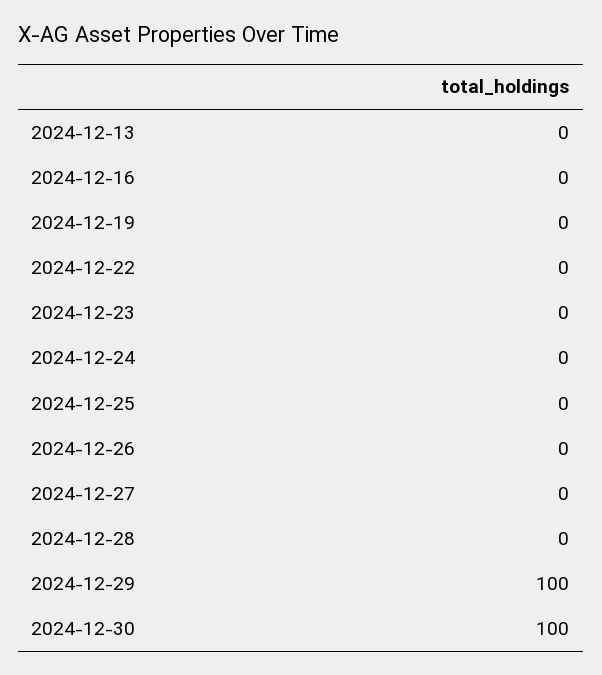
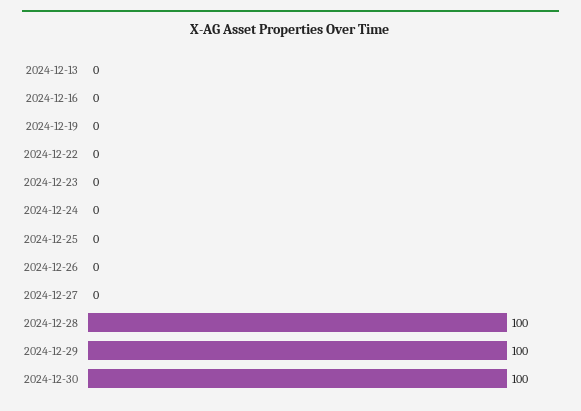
  {
    "2024-12-13": 0,
    "2024-12-16": 0,
    "2024-12-19": 0,
    "2024-12-22": 0,
    "2024-12-23": 0,
    "2024-12-24": 0,
    "2024-12-25": 0,
    "2024-12-26": 0,
    "2024-12-27": 0,
-   "2024-12-28": 0,
+   "2024-12-28": 100,
    "2024-12-29": 100,
    "2024-12-30": 100
  }

